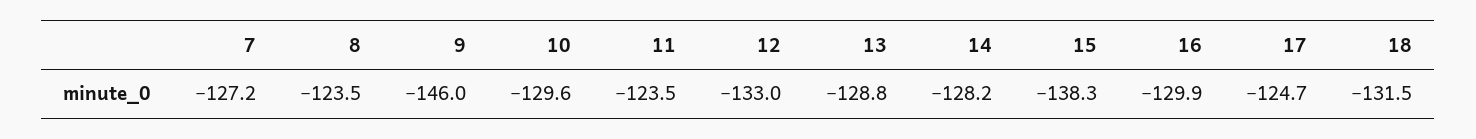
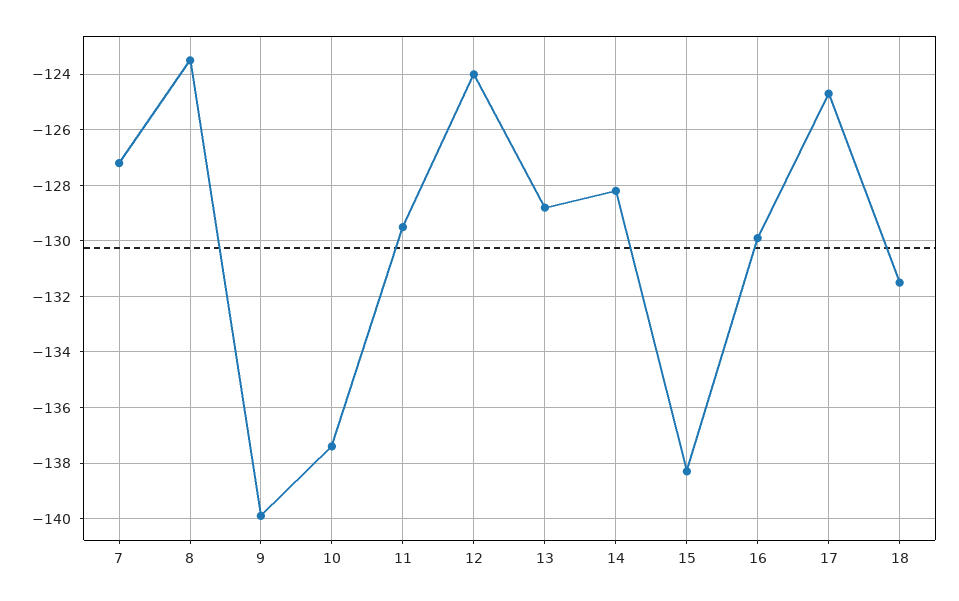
  {
    "7": -127.2,
    "8": -123.5,
-   "9": -146,
+   "9": -140,
-   "10": -129.6,
+   "10": -137.5,
-   "11": -123.5,
+   "11": -129.5,
-   "12": -133,
+   "12": -124,
    "13": -128.8,
    "14": -128.2,
    "15": -138.3,
    "16": -129.9,
    "17": -124.7,
    "18": -131.5
  }

